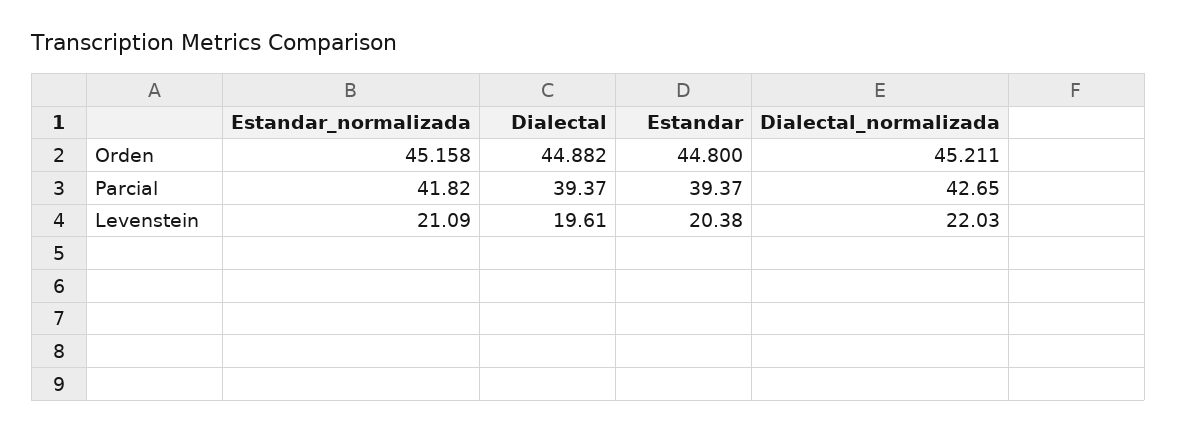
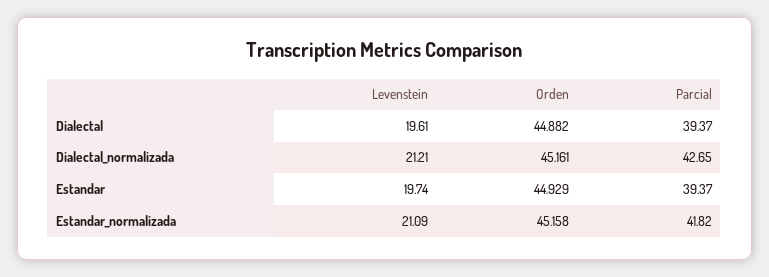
  {
    "Estandar_normalizada": {
      "Orden": 45.158,
      "Parcial": 41.82,
      "Levenstein": 21.09
    },
    "Dialectal": {
      "Orden": 44.882,
      "Parcial": 39.37,
      "Levenstein": 19.61
    },
    "Estandar": {
-     "Orden": 44.8,
+     "Orden": 44.929,
      "Parcial": 39.37,
-     "Levenstein": 20.38
+     "Levenstein": 19.74
    },
    "Dialectal_normalizada": {
-     "Orden": 45.211,
+     "Orden": 45.161,
      "Parcial": 42.65,
-     "Levenstein": 22.03
+     "Levenstein": 21.21
    }
  }

